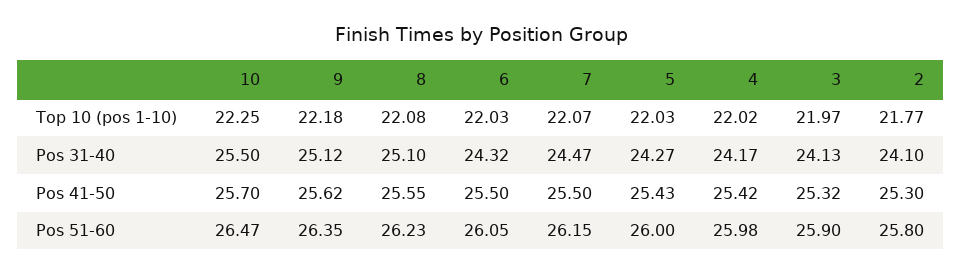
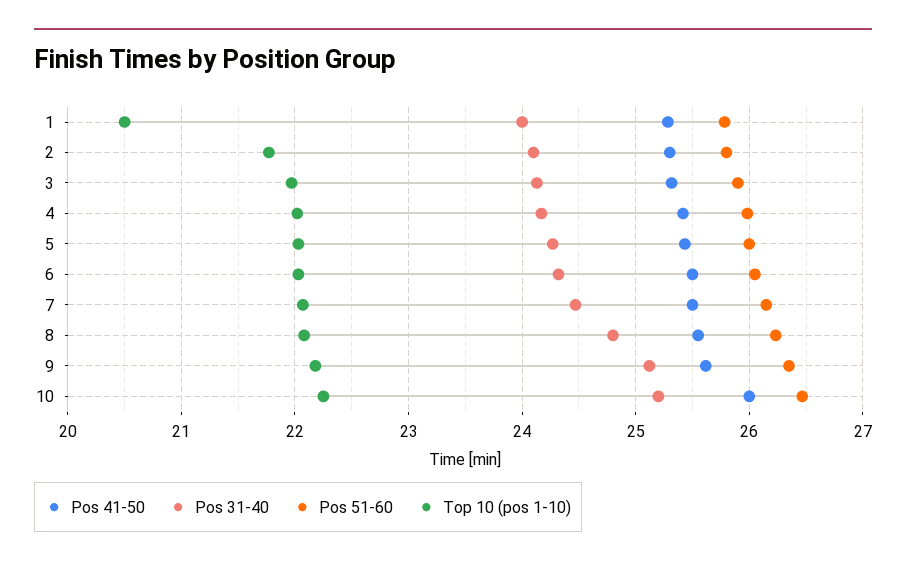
  {
    "Top 10 (pos 1-10)": {
      "10": 22.25,
      "9": 22.18,
      "8": 22.08,
      "6": 22.03,
      "7": 22.07,
      "5": 22.03,
      "4": 22.02,
      "3": 21.97,
-     "2": 21.77
+     "2": 21.77,
+     "1": 20.5
    },
    "Pos 31-40": {
-     "10": 25.5,
+     "10": 25.2,
      "9": 25.12,
-     "8": 25.1,
+     "8": 24.8,
      "6": 24.32,
      "7": 24.47,
      "5": 24.27,
      "4": 24.17,
      "3": 24.13,
-     "2": 24.1
+     "2": 24.1,
+     "1": 24
    },
    "Pos 41-50": {
-     "10": 25.7,
+     "10": 26,
      "9": 25.62,
      "8": 25.55,
      "6": 25.5,
      "7": 25.5,
      "5": 25.43,
      "4": 25.42,
      "3": 25.32,
-     "2": 25.3
+     "2": 25.3,
+     "1": 25.3
    },
    "Pos 51-60": {
      "10": 26.47,
      "9": 26.35,
      "8": 26.23,
      "6": 26.05,
      "7": 26.15,
      "5": 26,
      "4": 25.98,
      "3": 25.9,
-     "2": 25.8
+     "2": 25.8,
+     "1": 25.8
    }
  }

